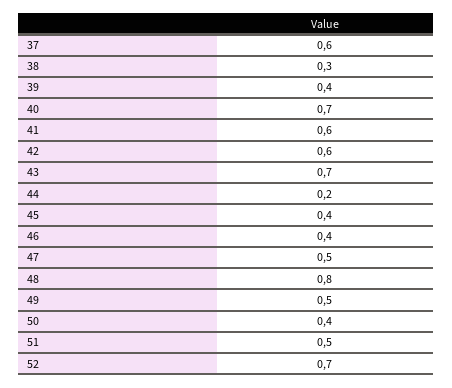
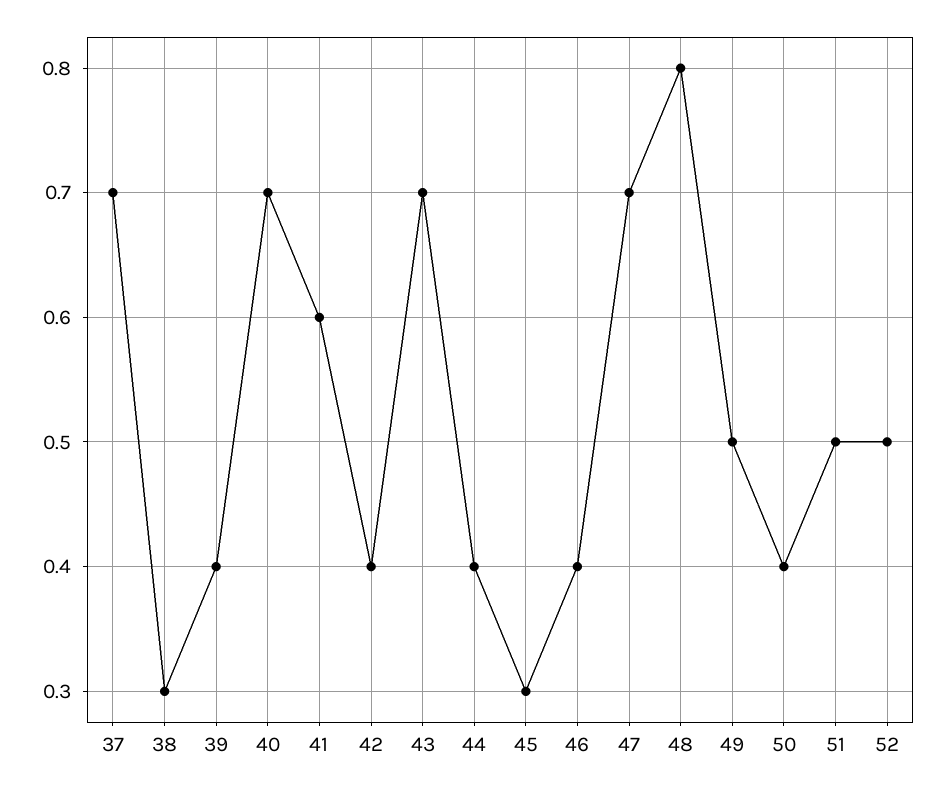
  {
-   "37": 0.6,
+   "37": 0.7,
    "38": 0.3,
    "39": 0.4,
    "40": 0.7,
    "41": 0.6,
-   "42": 0.6,
+   "42": 0.4,
    "43": 0.7,
-   "44": 0.2,
+   "44": 0.4,
-   "45": 0.4,
+   "45": 0.3,
    "46": 0.4,
-   "47": 0.5,
+   "47": 0.7,
    "48": 0.8,
    "49": 0.5,
    "50": 0.4,
    "51": 0.5,
-   "52": 0.7
+   "52": 0.5
  }

